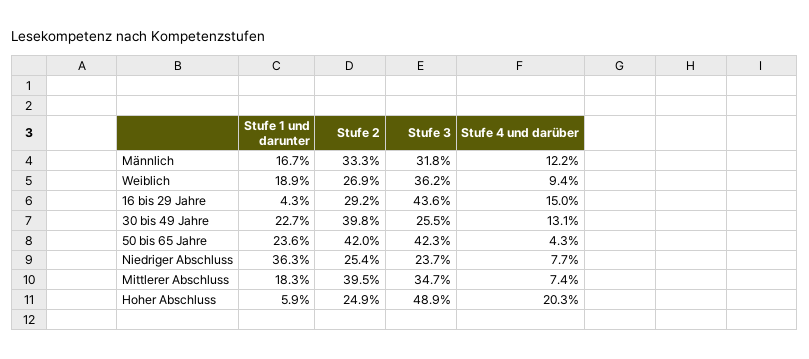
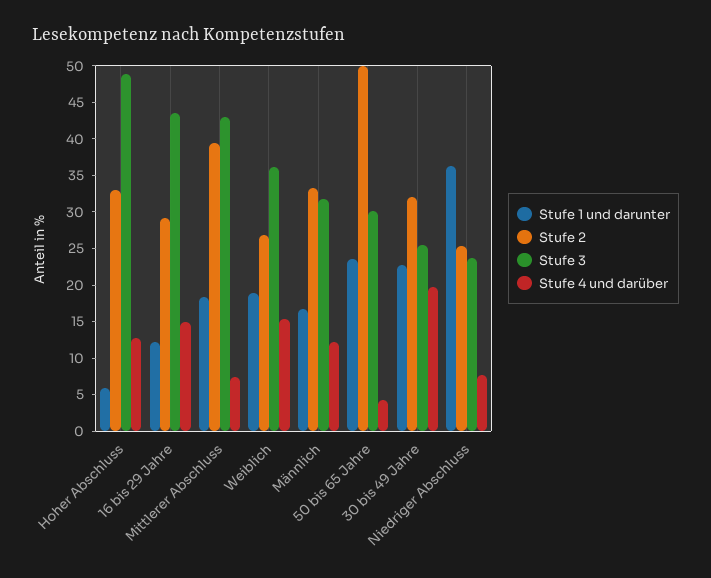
  {
    "Stufe 1 und darunter": {
      "Männlich": 16.7,
      "Weiblich": 18.9,
-     "16 bis 29 Jahre": 4.3,
+     "16 bis 29 Jahre": 12.5,
      "30 bis 49 Jahre": 22.7,
      "50 bis 65 Jahre": 23.6,
      "Niedriger Abschluss": 36.3,
      "Mittlerer Abschluss": 18.3,
      "Hoher Abschluss": 5.9
    },
    "Stufe 2": {
      "Männlich": 33.3,
      "Weiblich": 26.9,
      "16 bis 29 Jahre": 29.2,
-     "30 bis 49 Jahre": 39.8,
+     "30 bis 49 Jahre": 32.5,
-     "50 bis 65 Jahre": 42,
+     "50 bis 65 Jahre": 50,
      "Niedriger Abschluss": 25.4,
      "Mittlerer Abschluss": 39.5,
-     "Hoher Abschluss": 24.9
+     "Hoher Abschluss": 32.5
    },
    "Stufe 3": {
      "Männlich": 31.8,
      "Weiblich": 36.2,
      "16 bis 29 Jahre": 43.6,
      "30 bis 49 Jahre": 25.5,
-     "50 bis 65 Jahre": 42.3,
+     "50 bis 65 Jahre": 30,
      "Niedriger Abschluss": 23.7,
-     "Mittlerer Abschluss": 34.7,
+     "Mittlerer Abschluss": 42.5,
      "Hoher Abschluss": 48.9
    },
    "Stufe 4 und darüber": {
      "Männlich": 12.2,
-     "Weiblich": 9.4,
+     "Weiblich": 15,
      "16 bis 29 Jahre": 15,
-     "30 bis 49 Jahre": 13.1,
+     "30 bis 49 Jahre": 20,
      "50 bis 65 Jahre": 4.3,
      "Niedriger Abschluss": 7.7,
      "Mittlerer Abschluss": 7.4,
-     "Hoher Abschluss": 20.3
+     "Hoher Abschluss": 12.5
    }
  }

